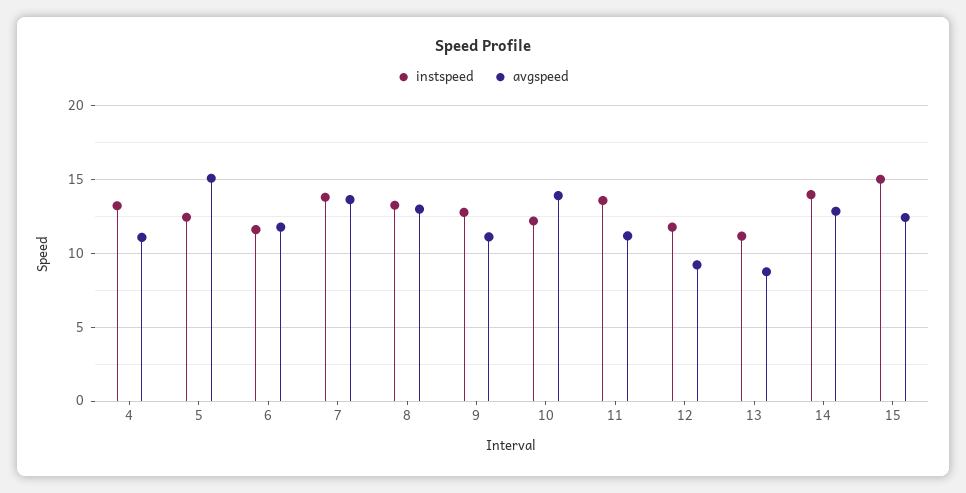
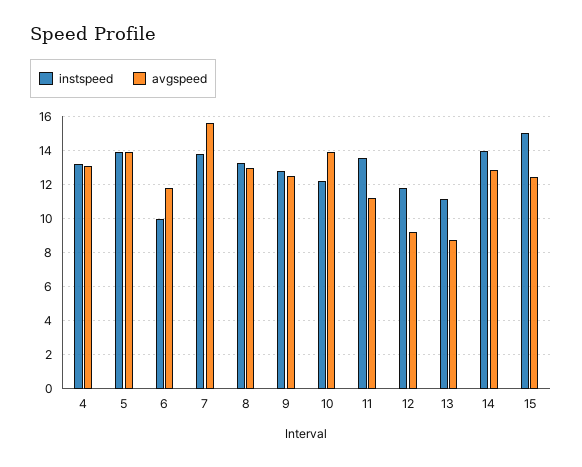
  {
    "instspeed": {
      "4": 13,
-     "5": 12.5,
+     "5": 14,
-     "6": 11.5,
+     "6": 10,
      "7": 14,
      "8": 13,
      "9": 13,
      "10": 12,
      "11": 13.5,
      "12": 12,
      "13": 11,
      "14": 14,
      "15": 15
    },
    "avgspeed": {
-     "4": 11,
+     "4": 13,
-     "5": 15,
+     "5": 14,
      "6": 12,
-     "7": 13.5,
+     "7": 15.5,
      "8": 13,
-     "9": 11,
+     "9": 12.5,
      "10": 14,
      "11": 11,
      "12": 9,
      "13": 8.5,
      "14": 13,
      "15": 12.5
    }
  }

